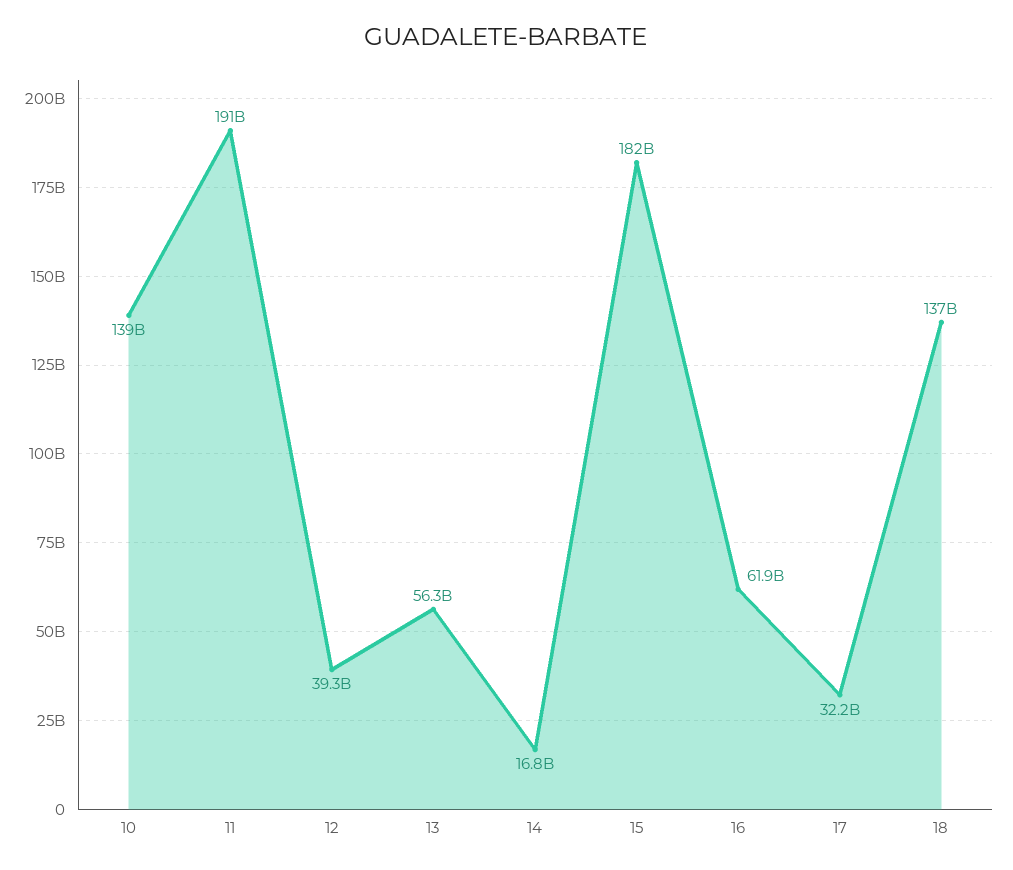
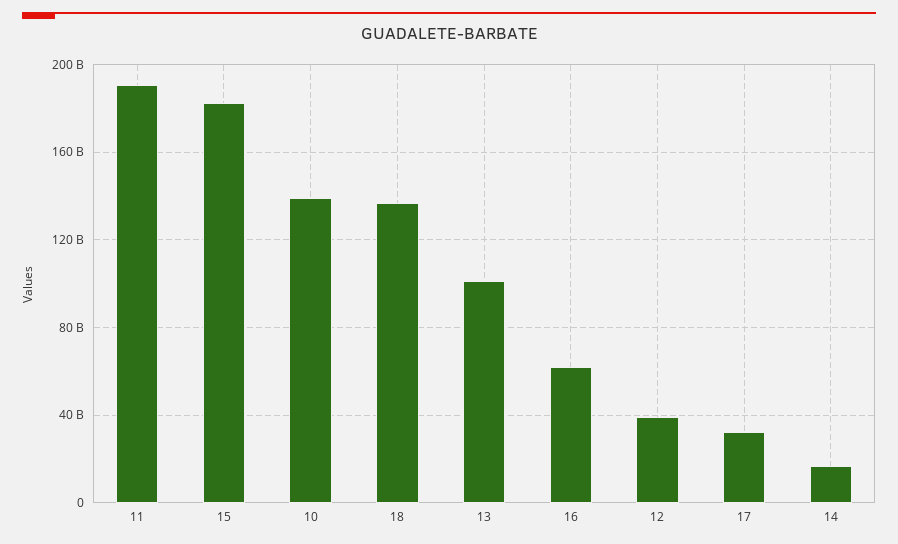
  {
    "10": 139000000000,
    "11": 191000000000,
    "12": 39300000000,
-   "13": 56300000000,
+   "13": 100000000000,
    "14": 16800000000,
    "15": 182000000000,
    "16": 61900000000,
    "17": 32200000000,
    "18": 137000000000
  }

